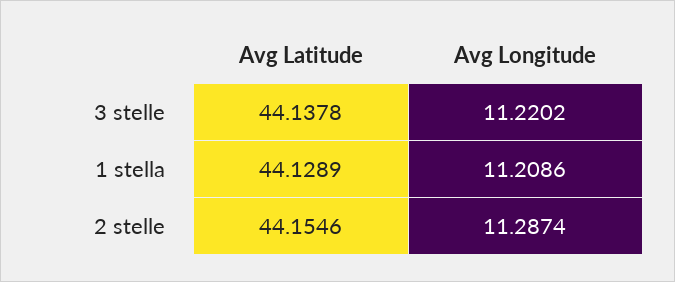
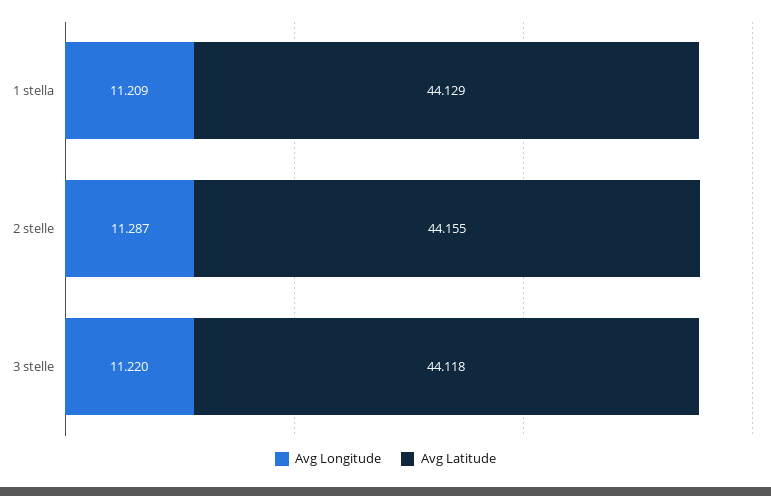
  {
    "Avg Latitude": {
-     "3 stelle": 44.1378,
+     "3 stelle": 44.118,
      "1 stella": 44.1289,
      "2 stelle": 44.1546
    },
    "Avg Longitude": {
      "3 stelle": 11.2202,
      "1 stella": 11.2086,
      "2 stelle": 11.2874
    }
  }

